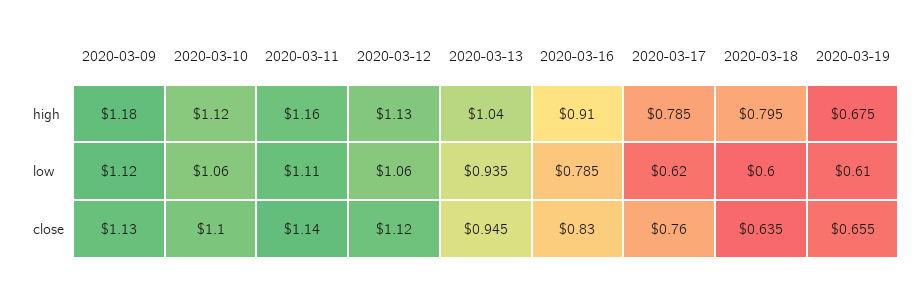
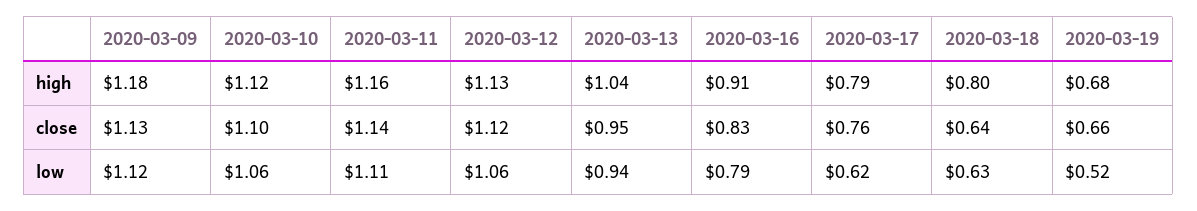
  {
    "2020-03-09": {
      "high": 1.18,
      "low": 1.12,
      "close": 1.13
    },
    "2020-03-10": {
      "high": 1.12,
      "low": 1.06,
      "close": 1.1
    },
    "2020-03-11": {
      "high": 1.16,
      "low": 1.11,
      "close": 1.14
    },
    "2020-03-12": {
      "high": 1.13,
      "low": 1.06,
      "close": 1.12
    },
    "2020-03-13": {
      "high": 1.04,
      "low": 0.935,
      "close": 0.945
    },
    "2020-03-16": {
      "high": 0.91,
      "low": 0.785,
      "close": 0.83
    },
    "2020-03-17": {
      "high": 0.785,
      "low": 0.62,
      "close": 0.76
    },
    "2020-03-18": {
      "high": 0.795,
-     "low": 0.6,
+     "low": 0.63,
      "close": 0.635
    },
    "2020-03-19": {
      "high": 0.675,
-     "low": 0.61,
+     "low": 0.52,
      "close": 0.655
    }
  }

